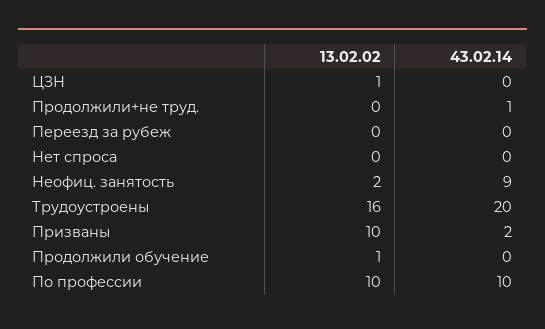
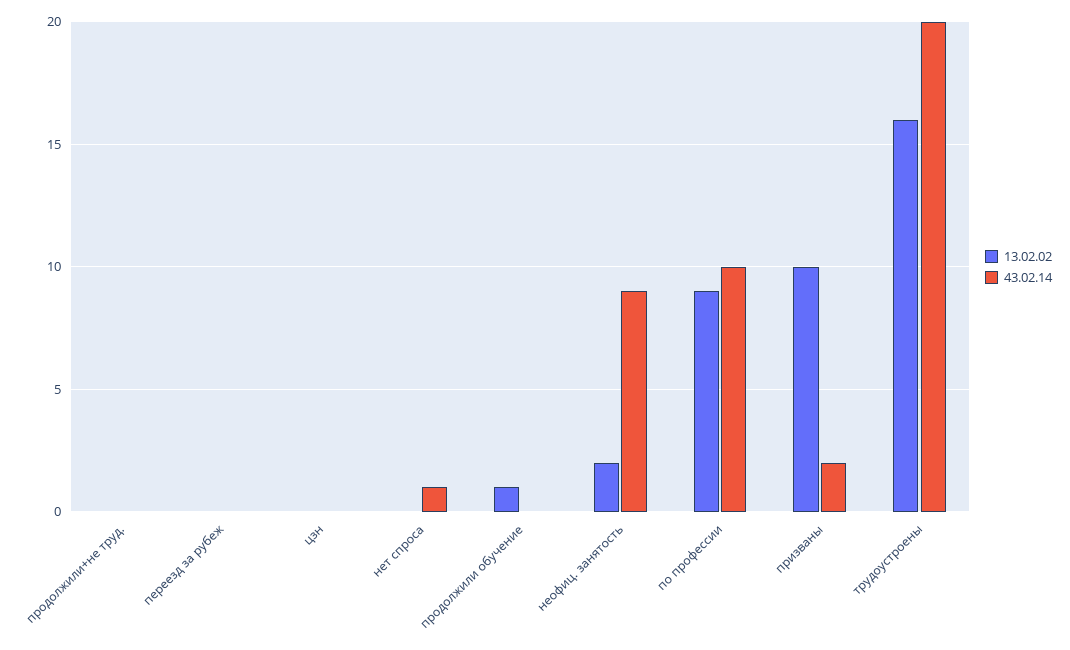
  {
    "13.02.02": {
-     "ЦЗН": 1,
+     "ЦЗН": 0,
      "Продолжили+не труд.": 0,
      "Переезд за рубеж": 0,
      "Нет спроса": 0,
      "Неофиц. занятость": 2,
      "Трудоустроены": 16,
      "Призваны": 10,
      "Продолжили обучение": 1,
-     "По профессии": 10
+     "По профессии": 9
    },
    "43.02.14": {
      "ЦЗН": 0,
-     "Продолжили+не труд.": 1,
+     "Продолжили+не труд.": 0,
      "Переезд за рубеж": 0,
-     "Нет спроса": 0,
+     "Нет спроса": 1,
      "Неофиц. занятость": 9,
      "Трудоустроены": 20,
      "Призваны": 2,
      "Продолжили обучение": 0,
      "По профессии": 10
    }
  }

